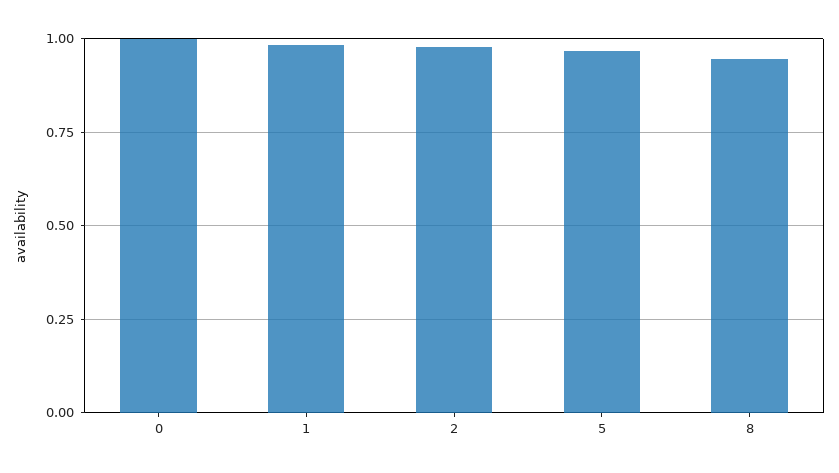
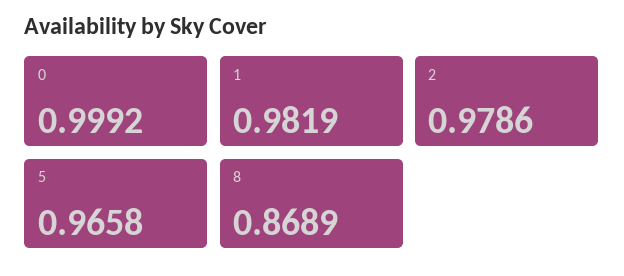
  {
    "0": 0.9992,
    "1": 0.9819,
    "2": 0.9786,
    "5": 0.9658,
-   "8": 0.95
+   "8": 0.8689
  }

